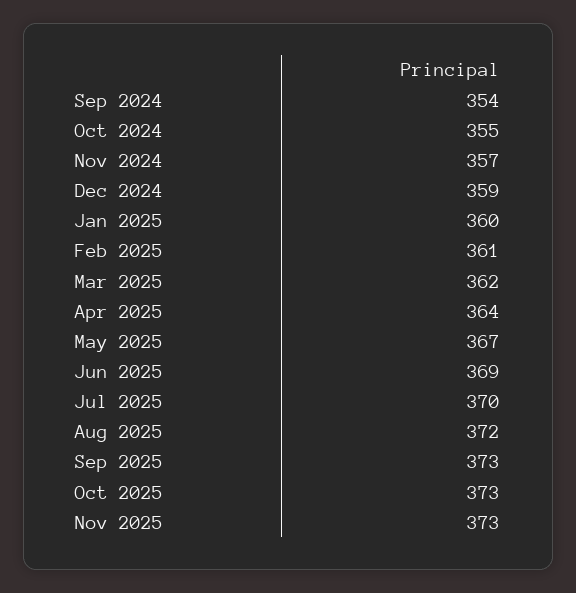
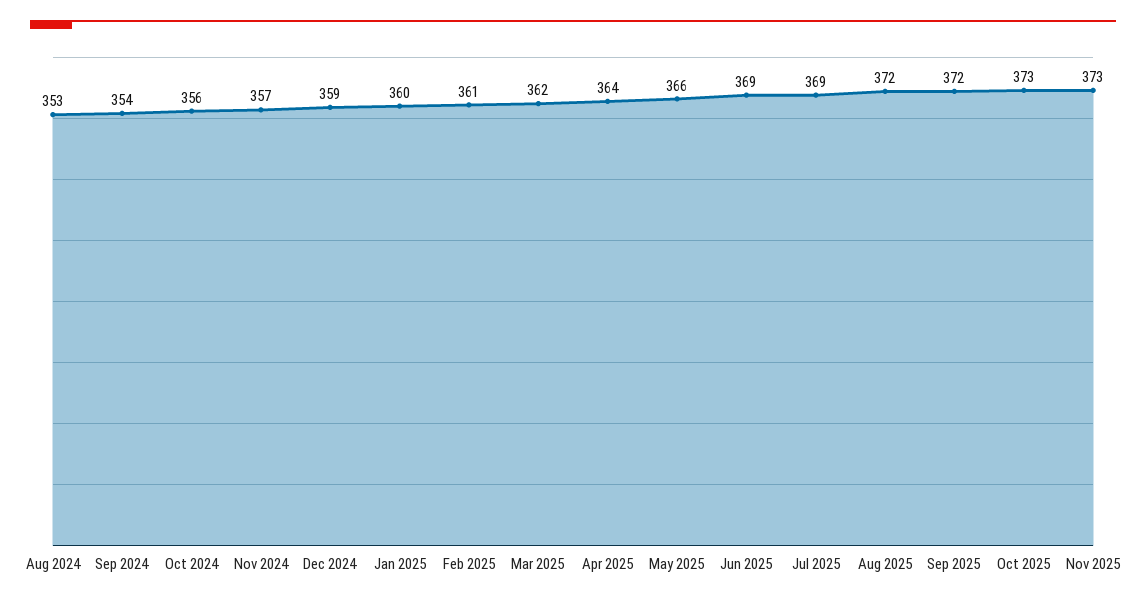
  {
    "Sep 2024": 354,
-   "Oct 2024": 355,
+   "Oct 2024": 356,
    "Nov 2024": 357,
    "Dec 2024": 359,
    "Jan 2025": 360,
    "Feb 2025": 361,
    "Mar 2025": 362,
    "Apr 2025": 364,
-   "May 2025": 367,
+   "May 2025": 366,
    "Jun 2025": 369,
-   "Jul 2025": 370,
+   "Jul 2025": 369,
    "Aug 2025": 372,
-   "Sep 2025": 373,
+   "Sep 2025": 372,
    "Oct 2025": 373,
-   "Nov 2025": 373
+   "Nov 2025": 373,
+   "Aug 2024": 353
  }

